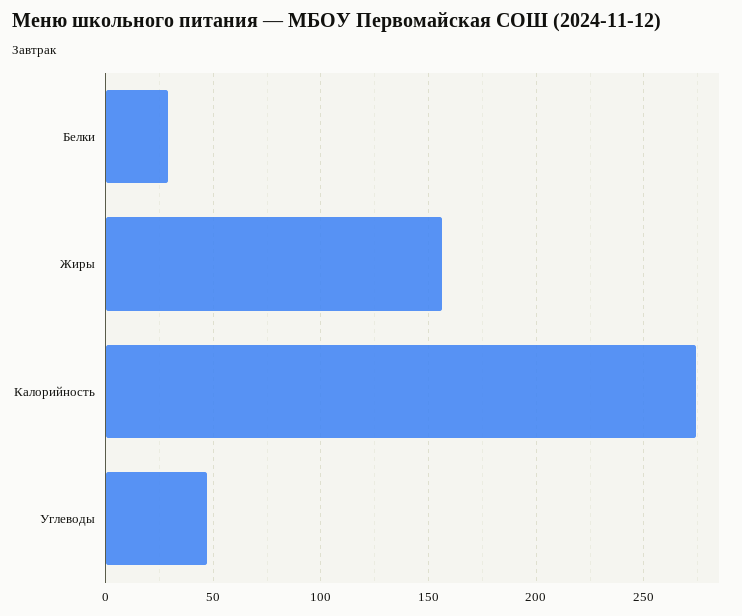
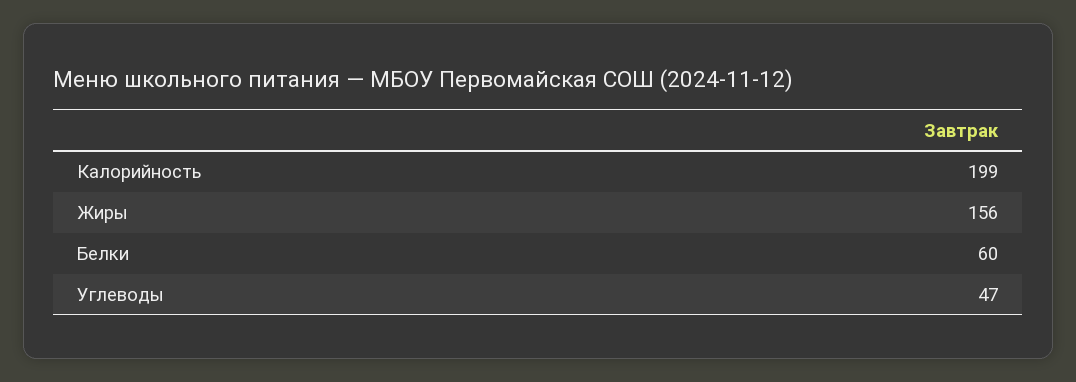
  {
-   "Белки": 30,
+   "Белки": 60,
    "Жиры": 156,
-   "Калорийность": 275,
+   "Калорийность": 199,
    "Углеводы": 47
  }

